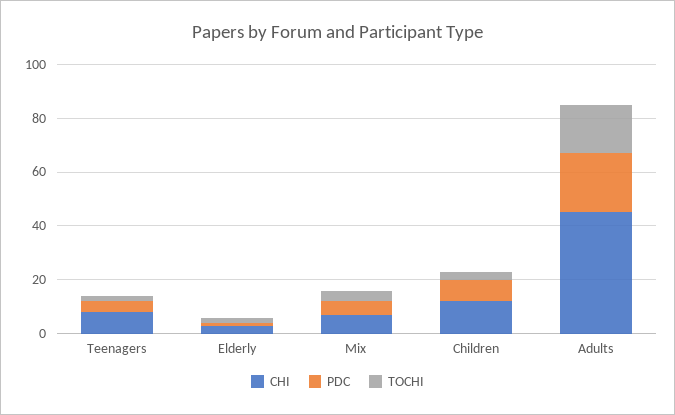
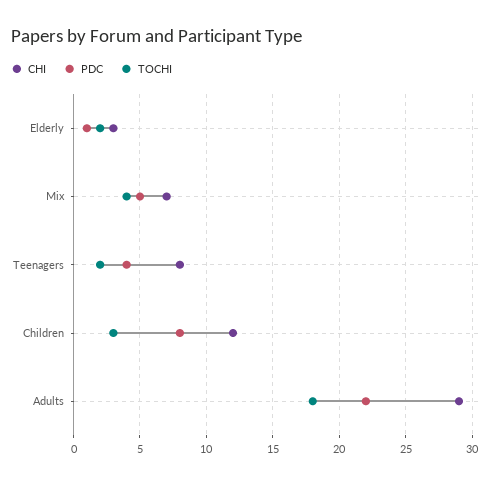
  {
    "CHI": {
      "Teenagers": 8,
      "Elderly": 3,
      "Mix": 7,
      "Children": 12,
-     "Adults": 45
+     "Adults": 29
    },
    "PDC": {
      "Teenagers": 4,
      "Elderly": 1,
      "Mix": 5,
      "Children": 8,
      "Adults": 22
    },
    "TOCHI": {
      "Teenagers": 2,
      "Elderly": 2,
      "Mix": 4,
      "Children": 3,
      "Adults": 18
    }
  }

